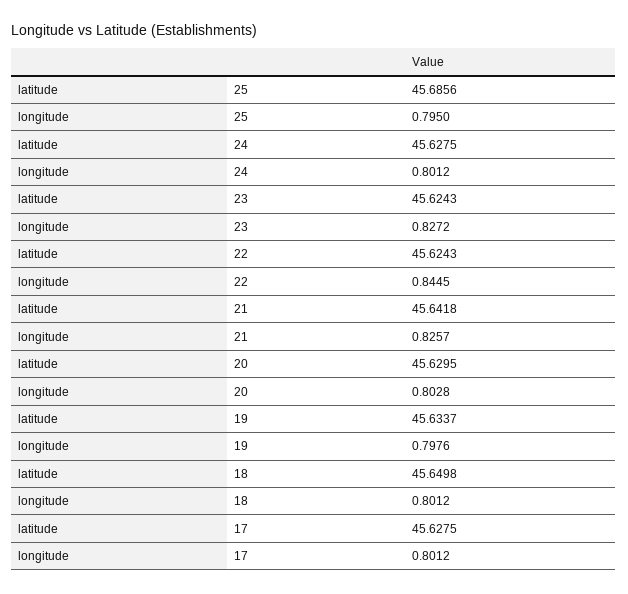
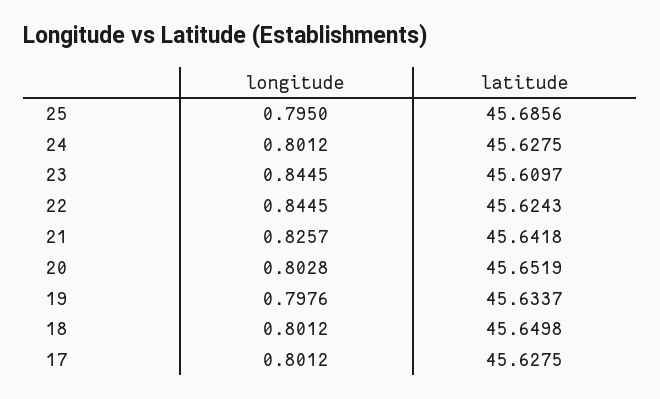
  {
    "latitude": {
      "25": 45.6856,
      "24": 45.6275,
-     "23": 45.6243,
+     "23": 45.6097,
      "22": 45.6243,
      "21": 45.6418,
-     "20": 45.6295,
+     "20": 45.6519,
      "19": 45.6337,
      "18": 45.6498,
      "17": 45.6275
    },
    "longitude": {
      "25": 0.795,
      "24": 0.8012,
-     "23": 0.8272,
+     "23": 0.8445,
      "22": 0.8445,
      "21": 0.8257,
      "20": 0.8028,
      "19": 0.7976,
      "18": 0.8012,
      "17": 0.8012
    }
  }

